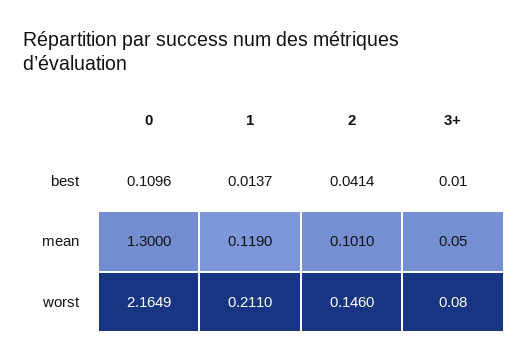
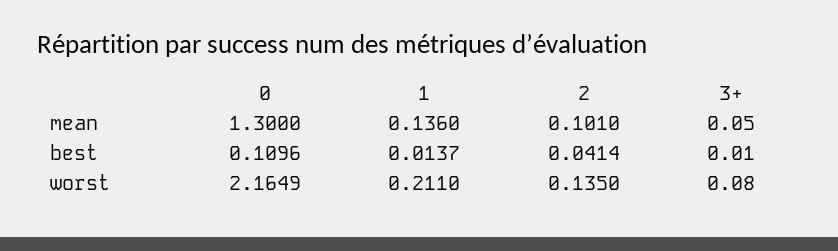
  {
    "0": {
      "best": 0.1096,
      "mean": 1.3,
      "worst": 2.1649
    },
    "1": {
      "best": 0.0137,
-     "mean": 0.119,
+     "mean": 0.136,
      "worst": 0.211
    },
    "2": {
      "best": 0.0414,
      "mean": 0.101,
-     "worst": 0.146
+     "worst": 0.135
    },
    "3+": {
      "best": 0.01,
      "mean": 0.05,
      "worst": 0.08
    }
  }

